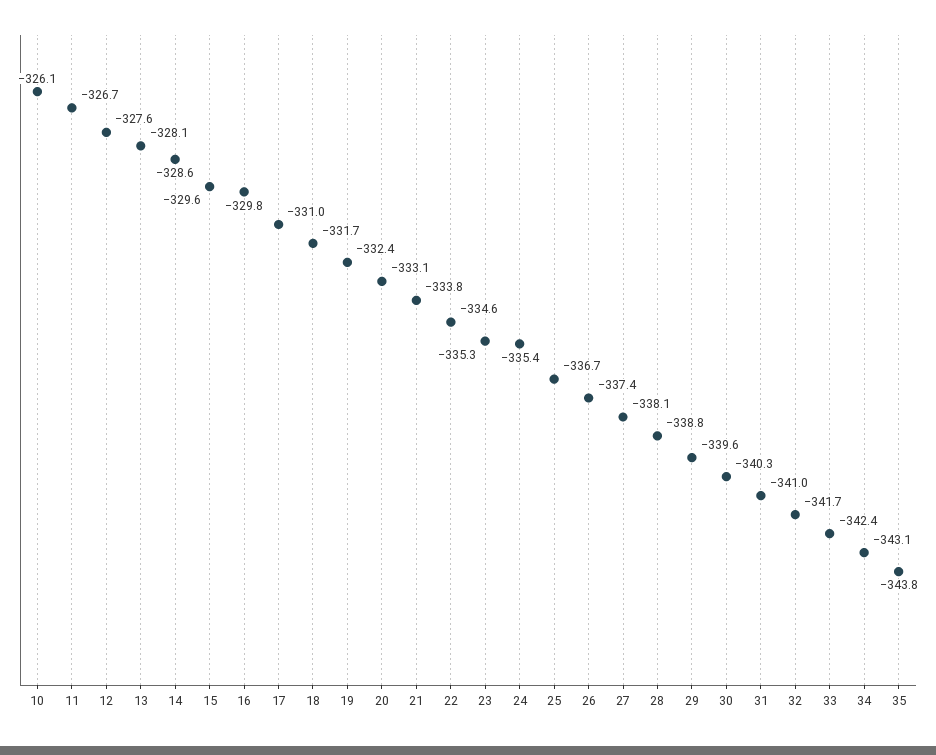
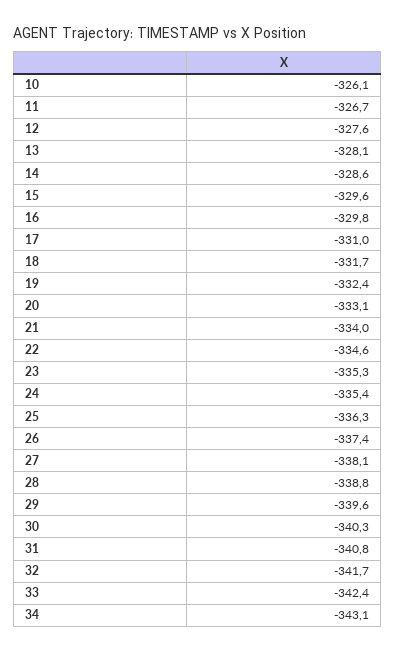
  {
    "10": -326.1,
    "11": -326.7,
    "12": -327.6,
    "13": -328.1,
    "14": -328.6,
    "15": -329.6,
    "16": -329.8,
    "17": -331,
    "18": -331.7,
    "19": -332.4,
    "20": -333.1,
-   "21": -333.8,
+   "21": -334,
    "22": -334.6,
    "23": -335.3,
    "24": -335.4,
-   "25": -336.7,
+   "25": -336.3,
    "26": -337.4,
    "27": -338.1,
    "28": -338.8,
    "29": -339.6,
    "30": -340.3,
-   "31": -341,
+   "31": -340.8,
    "32": -341.7,
    "33": -342.4,
-   "34": -343.1,
+   "34": -343.1
-   "35": -343.8
  }

